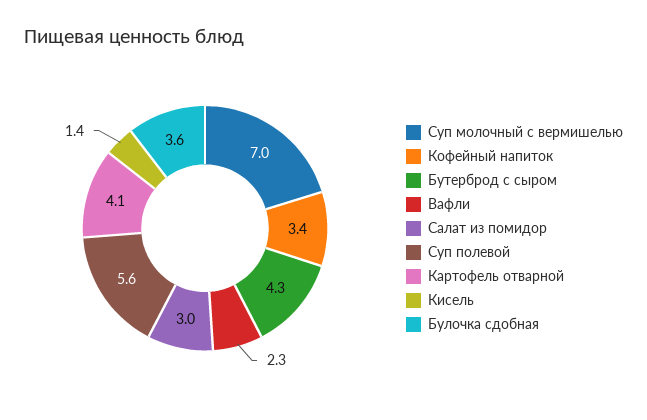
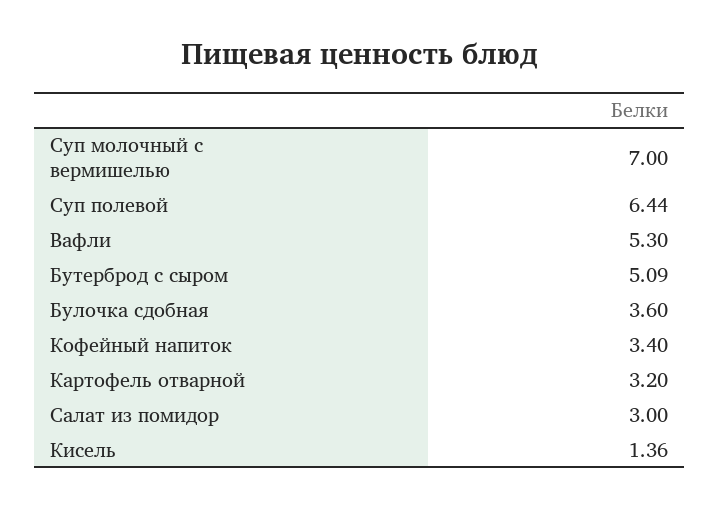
  {
    "Суп молочный с вермишелью": 7,
    "Кофейный напиток": 3.4,
-   "Бутерброд с сыром": 4.3,
+   "Бутерброд с сыром": 5.09,
-   "Вафли": 2.3,
+   "Вафли": 5.3,
    "Салат из помидор": 3,
-   "Суп полевой": 5.6,
+   "Суп полевой": 6.44,
-   "Картофель отварной": 4.1,
+   "Картофель отварной": 3.2,
    "Кисель": 1.36,
    "Булочка сдобная": 3.6
  }

